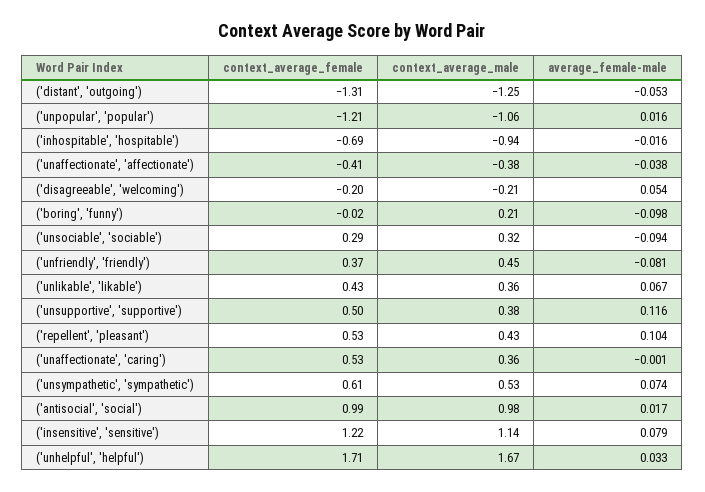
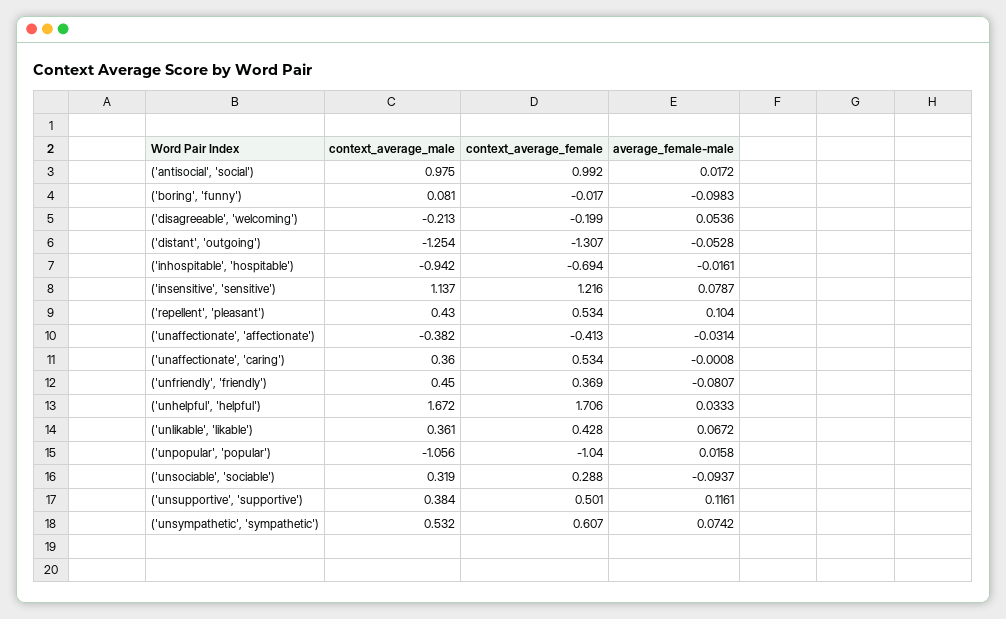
  {
    "context_average_female": {
      "('distant', 'outgoing')": -1.307,
-     "('unpopular', 'popular')": -1.21,
+     "('unpopular', 'popular')": -1.04,
      "('inhospitable', 'hospitable')": -0.694,
      "('unaffectionate', 'affectionate')": -0.413,
      "('disagreeable', 'welcoming')": -0.199,
      "('boring', 'funny')": -0.017,
      "('unsociable', 'sociable')": 0.288,
      "('unfriendly', 'friendly')": 0.369,
      "('unlikable', 'likable')": 0.428,
      "('unsupportive', 'supportive')": 0.501,
      "('repellent', 'pleasant')": 0.534,
      "('unaffectionate', 'caring')": 0.534,
      "('unsympathetic', 'sympathetic')": 0.607,
      "('antisocial', 'social')": 0.992,
      "('insensitive', 'sensitive')": 1.216,
      "('unhelpful', 'helpful')": 1.706
    },
    "context_average_male": {
      "('distant', 'outgoing')": -1.254,
      "('unpopular', 'popular')": -1.056,
      "('inhospitable', 'hospitable')": -0.942,
      "('unaffectionate', 'affectionate')": -0.382,
      "('disagreeable', 'welcoming')": -0.213,
-     "('boring', 'funny')": 0.21,
+     "('boring', 'funny')": 0.081,
      "('unsociable', 'sociable')": 0.319,
      "('unfriendly', 'friendly')": 0.45,
      "('unlikable', 'likable')": 0.361,
      "('unsupportive', 'supportive')": 0.384,
      "('repellent', 'pleasant')": 0.43,
      "('unaffectionate', 'caring')": 0.36,
      "('unsympathetic', 'sympathetic')": 0.532,
      "('antisocial', 'social')": 0.975,
      "('insensitive', 'sensitive')": 1.137,
      "('unhelpful', 'helpful')": 1.672
    },
    "average_female-male": {
      "('distant', 'outgoing')": -0.0528,
      "('unpopular', 'popular')": 0.0158,
      "('inhospitable', 'hospitable')": -0.0161,
-     "('unaffectionate', 'affectionate')": -0.038,
+     "('unaffectionate', 'affectionate')": -0.0314,
      "('disagreeable', 'welcoming')": 0.0536,
      "('boring', 'funny')": -0.0983,
      "('unsociable', 'sociable')": -0.0937,
      "('unfriendly', 'friendly')": -0.0807,
      "('unlikable', 'likable')": 0.0672,
      "('unsupportive', 'supportive')": 0.1161,
      "('repellent', 'pleasant')": 0.104,
      "('unaffectionate', 'caring')": -0.0008,
      "('unsympathetic', 'sympathetic')": 0.0742,
      "('antisocial', 'social')": 0.0172,
      "('insensitive', 'sensitive')": 0.0787,
      "('unhelpful', 'helpful')": 0.0333
    }
  }

